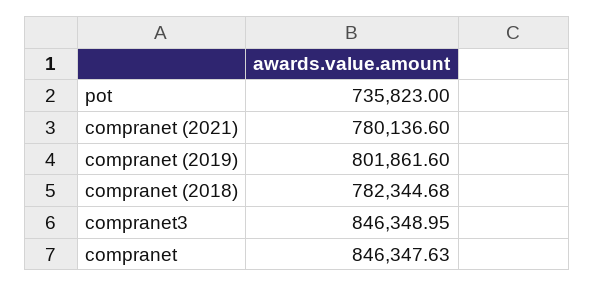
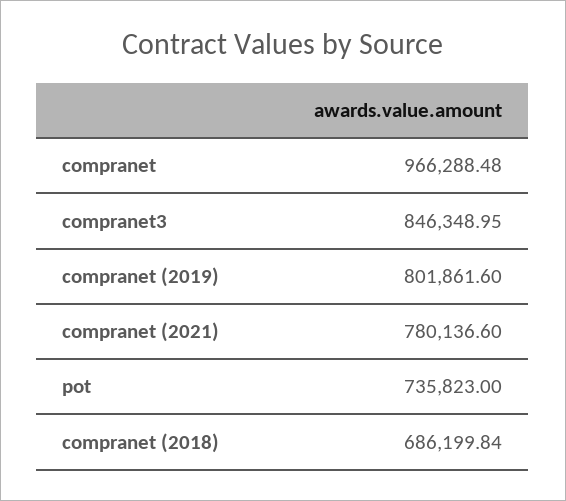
  {
    "pot": 735823,
    "compranet (2021)": 780136.6,
    "compranet (2019)": 801861.6,
-   "compranet (2018)": 782344.68,
+   "compranet (2018)": 686199.84,
    "compranet3": 846348.95,
-   "compranet": 846347.63
+   "compranet": 966288.48
  }

